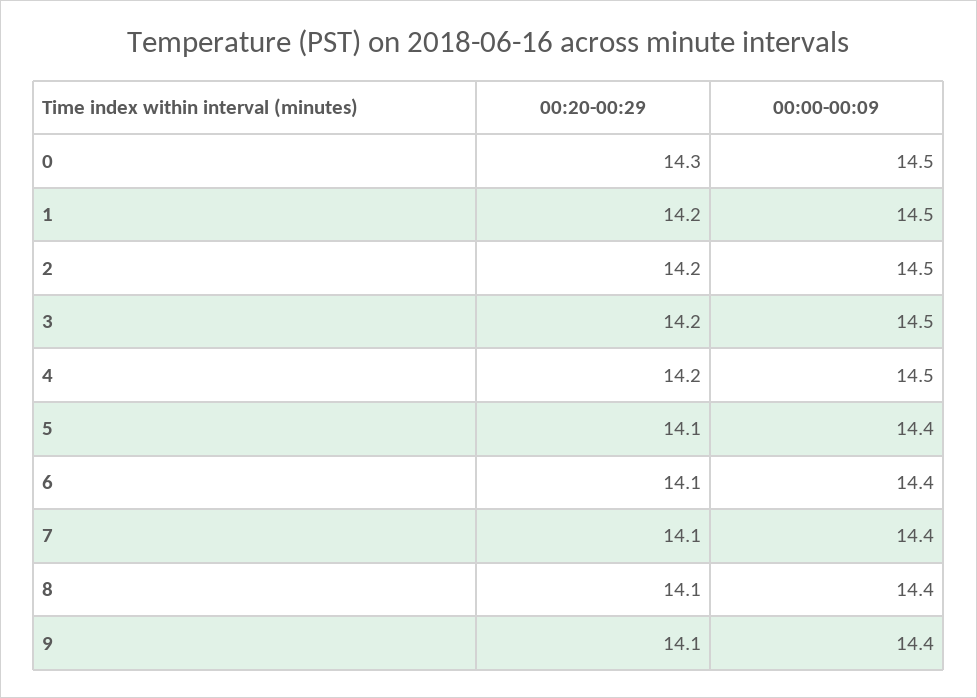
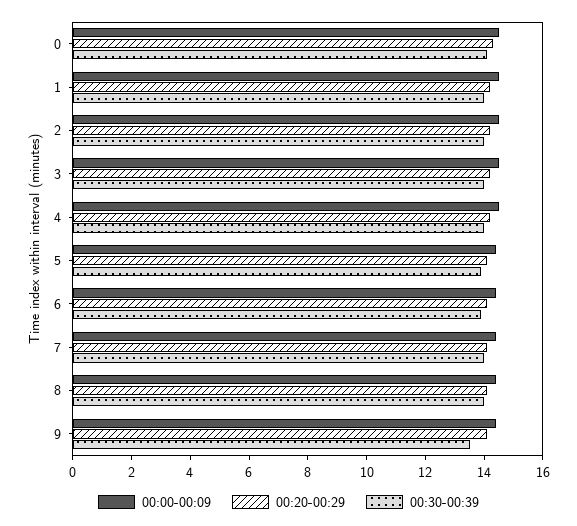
  {
    "00:20-00:29": {
      "0": 14.3,
      "1": 14.2,
      "2": 14.2,
      "3": 14.2,
      "4": 14.2,
      "5": 14.1,
      "6": 14.1,
      "7": 14.1,
      "8": 14.1,
      "9": 14.1
    },
    "00:00-00:09": {
      "0": 14.5,
      "1": 14.5,
      "2": 14.5,
      "3": 14.5,
      "4": 14.5,
      "5": 14.4,
      "6": 14.4,
      "7": 14.4,
      "8": 14.4,
      "9": 14.4
-   }
+   },
+   "00:30-00:39": {
+     "0": 14,
+     "1": 14,
+     "2": 14,
+     "3": 14,
+     "4": 14,
+     "5": 14,
+     "6": 14,
+     "7": 14,
+     "8": 14,
+     "9": 13.5
+   }
  }

